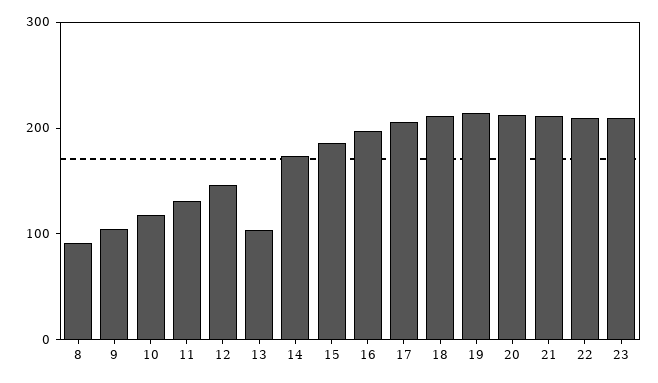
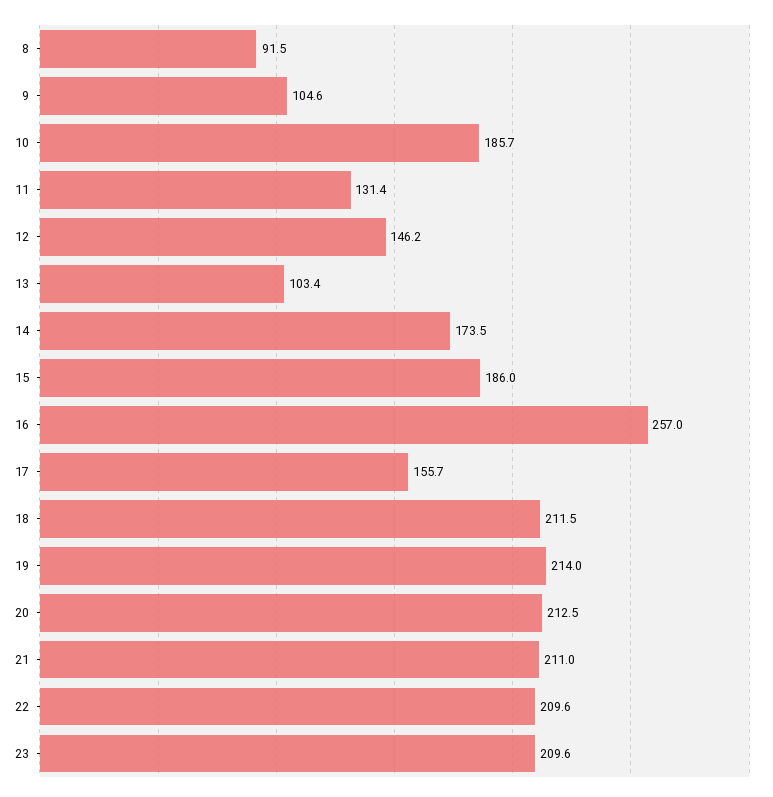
  {
    "8": 91.5,
    "9": 104.6,
-   "10": 120,
+   "10": 185.7,
    "11": 131.4,
    "12": 146.2,
    "13": 103.4,
    "14": 173.5,
    "15": 186,
-   "16": 200,
+   "16": 257,
-   "17": 200,
+   "17": 155.7,
    "18": 211.5,
    "19": 214,
    "20": 212.5,
    "21": 211,
    "22": 209.6,
    "23": 209.6
  }

